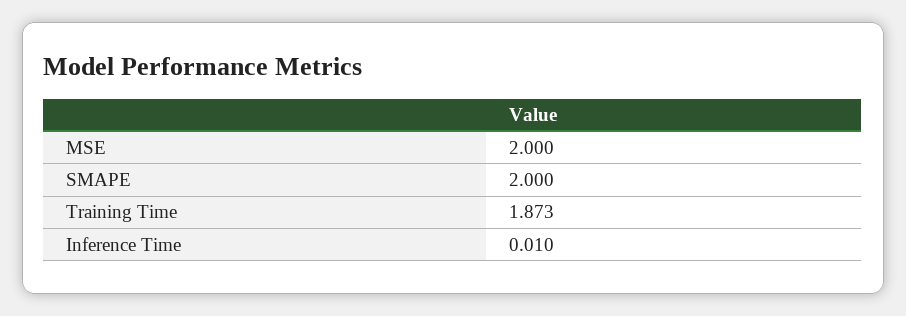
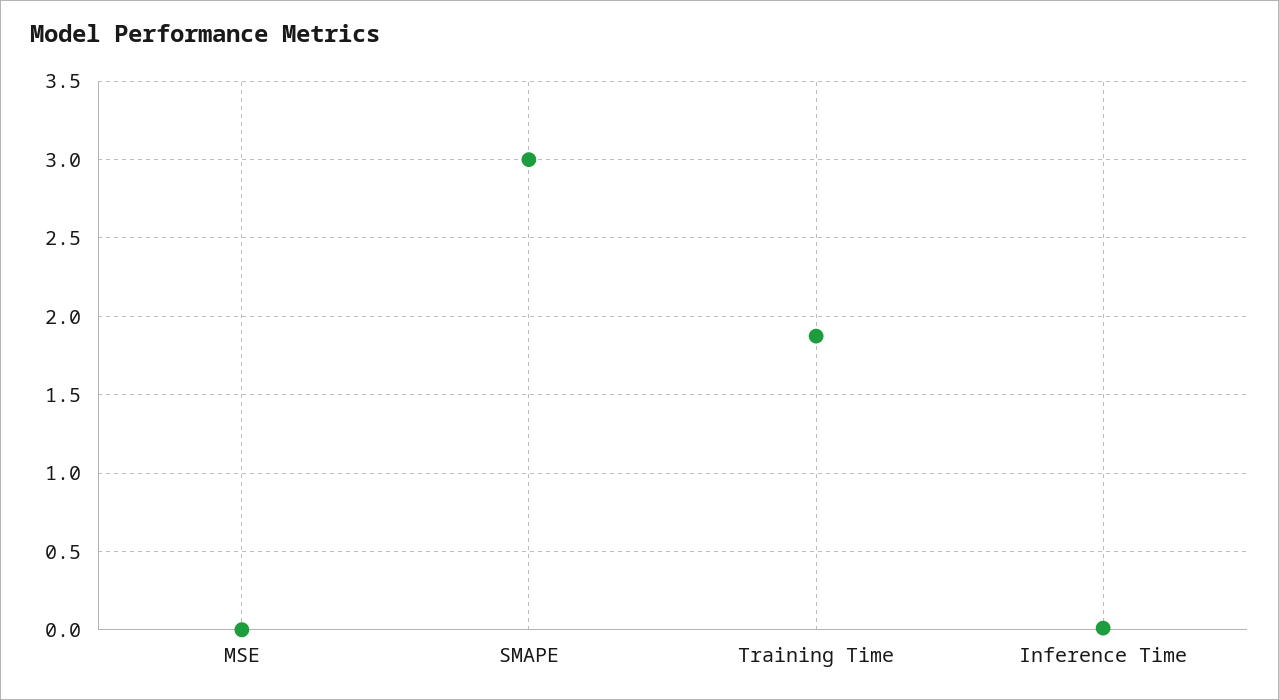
  {
-   "MSE": 2,
+   "MSE": 0,
-   "SMAPE": 2,
+   "SMAPE": 3,
    "Training Time": 1.873,
    "Inference Time": 0.01
  }

